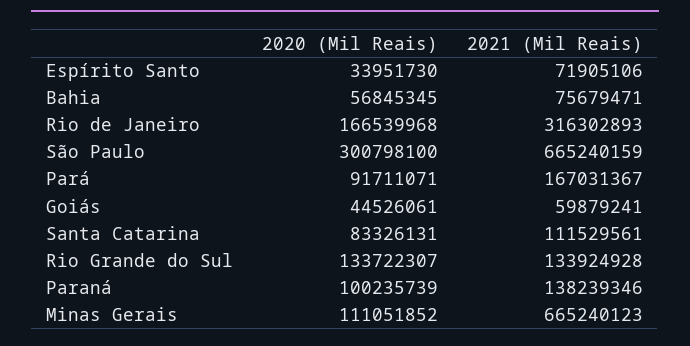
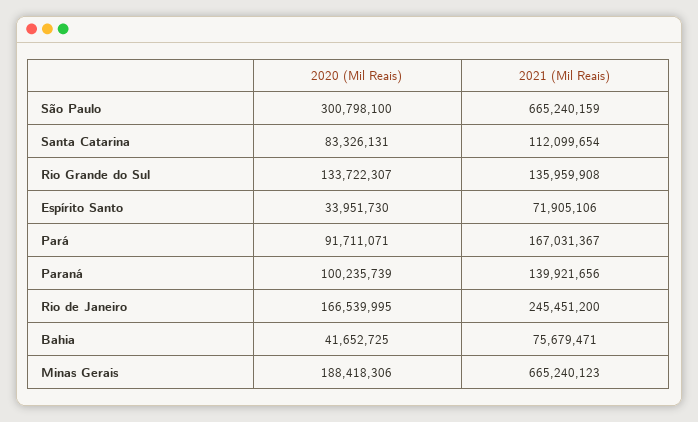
  {
    "2020 (Mil Reais)": {
      "Espírito Santo": 33951730,
-     "Bahia": 56845345,
+     "Bahia": 41652725,
-     "Rio de Janeiro": 166539968,
+     "Rio de Janeiro": 166539995,
      "São Paulo": 300798100,
      "Pará": 91711071,
-     "Goiás": 44526061,
      "Santa Catarina": 83326131,
      "Rio Grande do Sul": 133722307,
      "Paraná": 100235739,
-     "Minas Gerais": 111051852
+     "Minas Gerais": 188418306
    },
    "2021 (Mil Reais)": {
      "Espírito Santo": 71905106,
      "Bahia": 75679471,
-     "Rio de Janeiro": 316302893,
+     "Rio de Janeiro": 245451200,
      "São Paulo": 665240159,
      "Pará": 167031367,
-     "Goiás": 59879241,
-     "Santa Catarina": 111529561,
+     "Santa Catarina": 112099654,
-     "Rio Grande do Sul": 133924928,
+     "Rio Grande do Sul": 135959908,
-     "Paraná": 138239346,
+     "Paraná": 139921656,
      "Minas Gerais": 665240123
    }
  }

